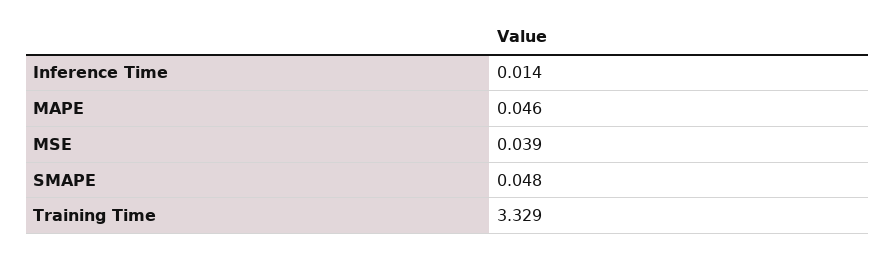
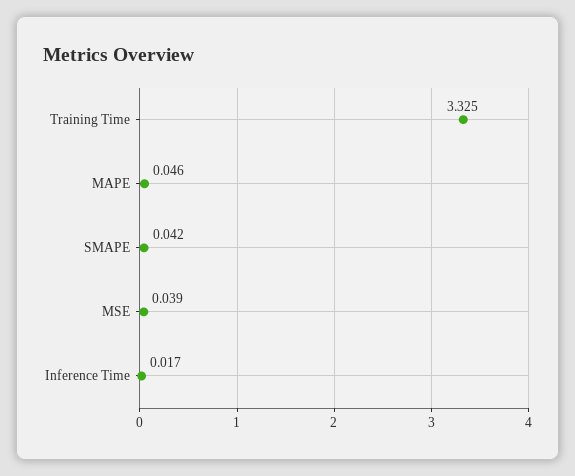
  {
-   "Inference Time": 0.014,
+   "Inference Time": 0.017,
    "MAPE": 0.046,
    "MSE": 0.039,
-   "SMAPE": 0.048,
+   "SMAPE": 0.042,
-   "Training Time": 3.329
+   "Training Time": 3.325
  }

